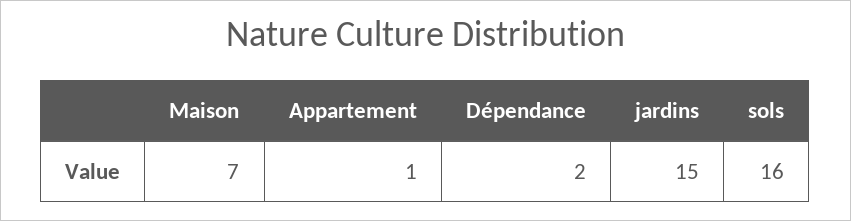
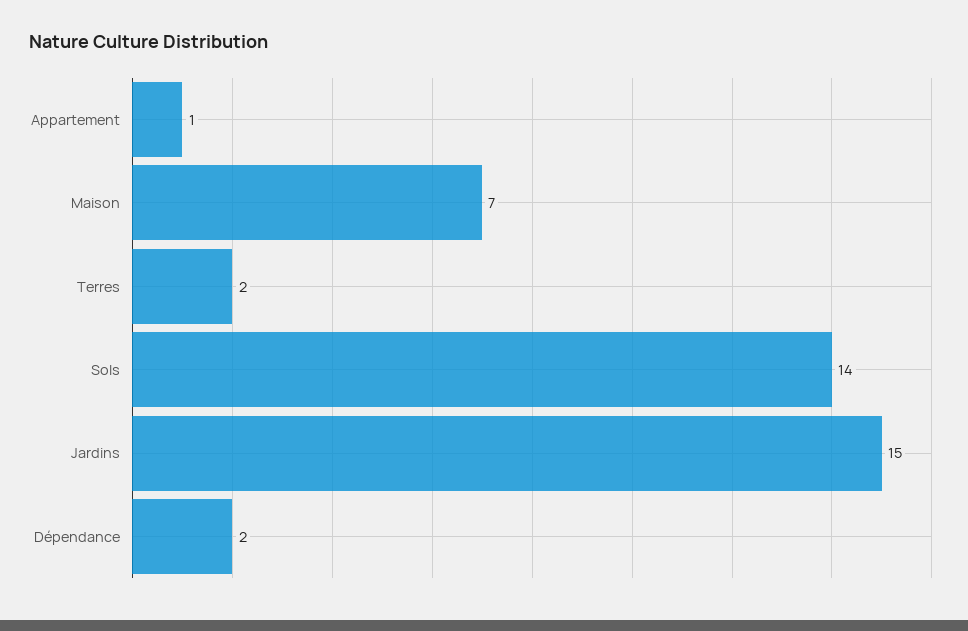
  {
    "Maison": 7,
    "Appartement": 1,
    "Dépendance": 2,
    "jardins": 15,
-   "sols": 16
+   "sols": 14,
+   "Terres": 2
  }

